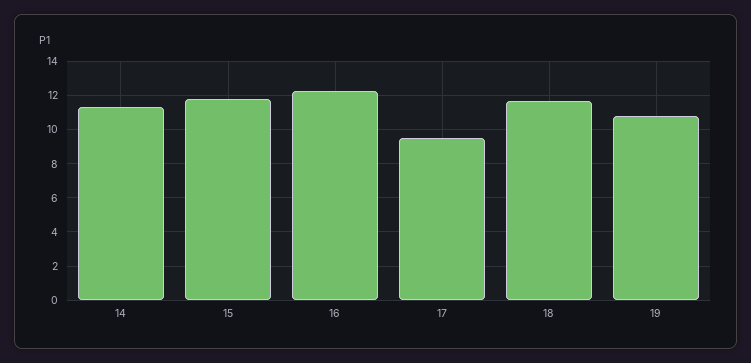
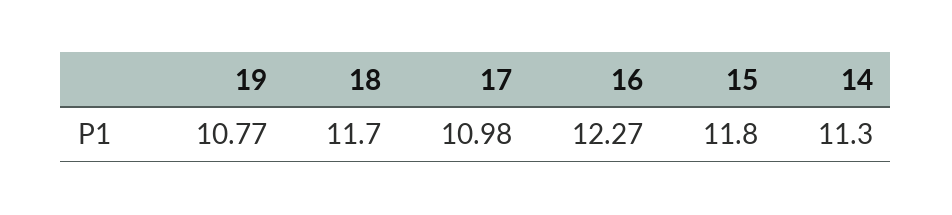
  {
    "14": 11.3,
    "15": 11.8,
    "16": 12.27,
-   "17": 9.5,
+   "17": 10.98,
    "18": 11.7,
    "19": 10.77
  }

